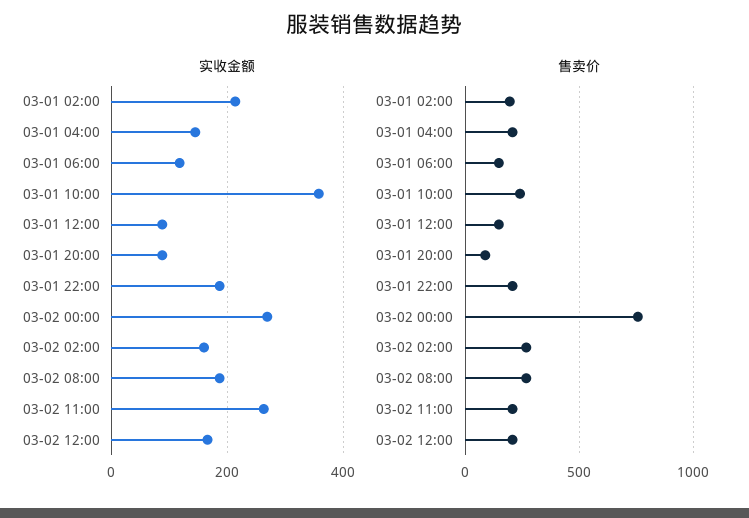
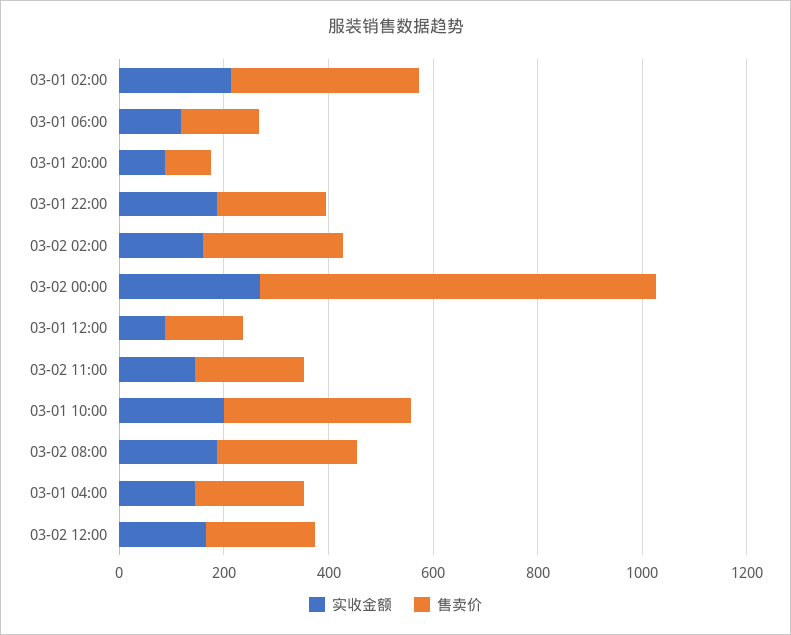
  {
    "实收金额": {
      "03-01 02:00": 220,
      "03-01 04:00": 140,
      "03-01 06:00": 120,
-     "03-01 10:00": 360,
+     "03-01 10:00": 200,
      "03-01 12:00": 80,
      "03-01 20:00": 80,
      "03-01 22:00": 180,
      "03-02 00:00": 260,
      "03-02 02:00": 160,
      "03-02 08:00": 180,
-     "03-02 11:00": 260,
+     "03-02 11:00": 150,
      "03-02 12:00": 160
    },
    "售卖价": {
-     "03-01 02:00": 200,
+     "03-01 02:00": 350,
      "03-01 04:00": 200,
      "03-01 06:00": 150,
-     "03-01 10:00": 250,
+     "03-01 10:00": 350,
      "03-01 12:00": 150,
      "03-01 20:00": 100,
      "03-01 22:00": 200,
      "03-02 00:00": 750,
      "03-02 02:00": 250,
      "03-02 08:00": 250,
      "03-02 11:00": 200,
      "03-02 12:00": 200
    }
  }

